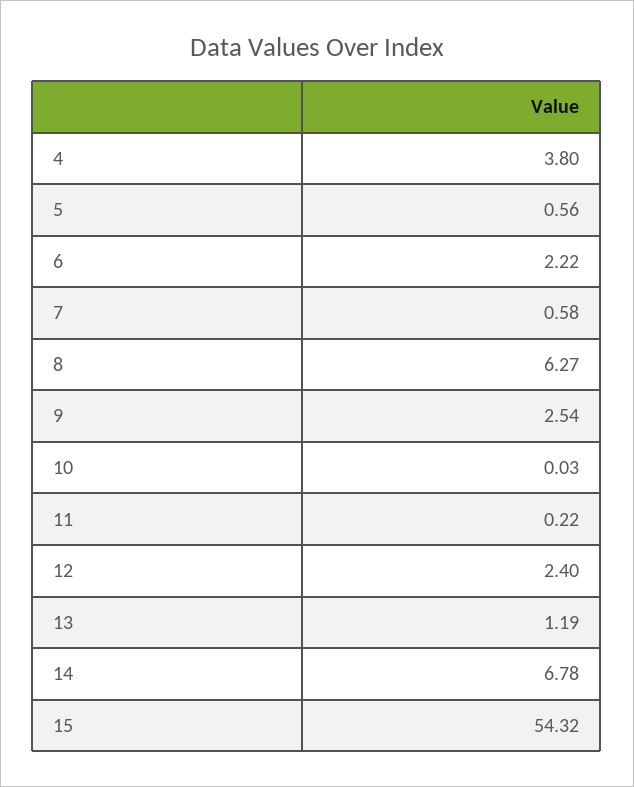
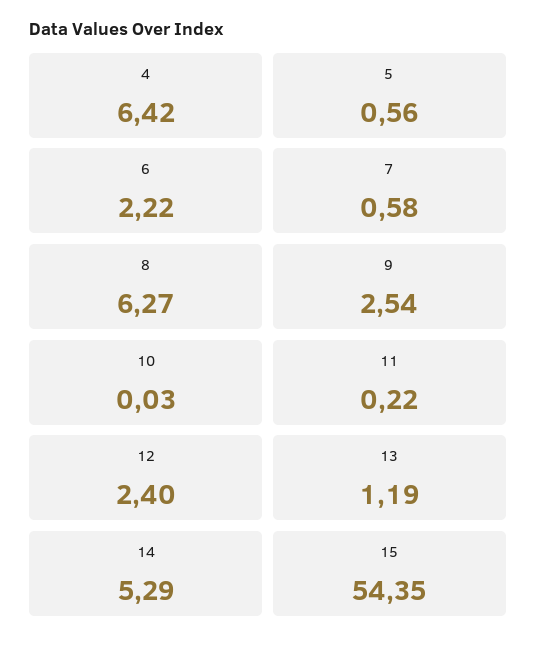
  {
-   "4": 3.8,
+   "4": 6.42,
    "5": 0.56,
    "6": 2.22,
    "7": 0.58,
    "8": 6.27,
    "9": 2.54,
    "10": 0.03,
    "11": 0.22,
    "12": 2.4,
    "13": 1.19,
-   "14": 6.78,
+   "14": 5.29,
-   "15": 54.32
+   "15": 54.35
  }

